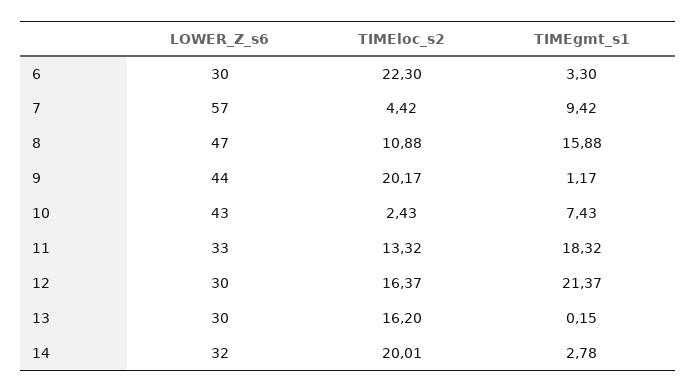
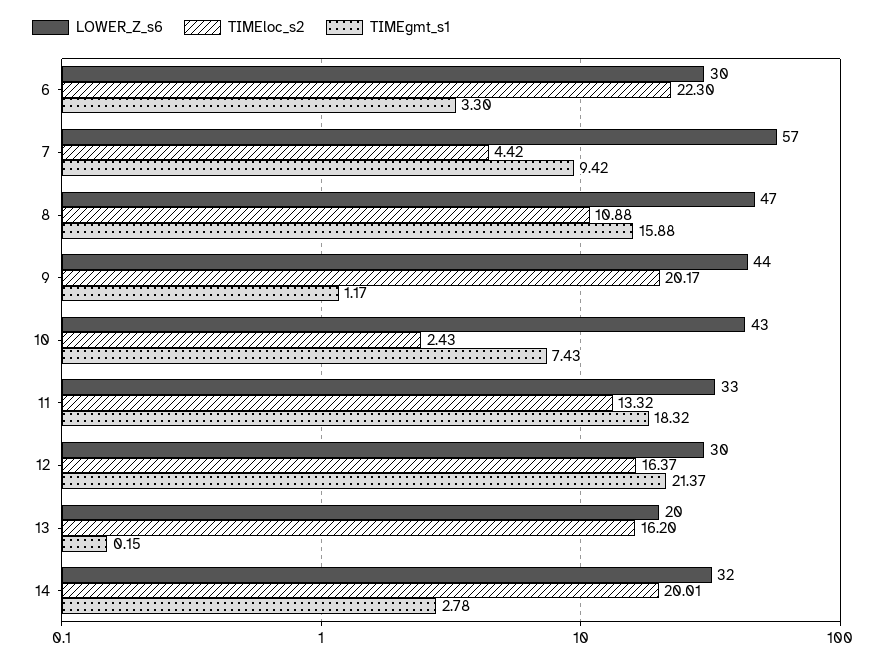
  {
    "LOWER_Z_s6": {
      "6": 30,
      "7": 57,
      "8": 47,
      "9": 44,
      "10": 43,
      "11": 33,
      "12": 30,
-     "13": 30,
+     "13": 20,
      "14": 32
    },
    "TIMEloc_s2": {
      "6": 22.3,
      "7": 4.42,
      "8": 10.88,
      "9": 20.17,
      "10": 2.43,
      "11": 13.32,
      "12": 16.37,
      "13": 16.2,
      "14": 20.01
    },
    "TIMEgmt_s1": {
      "6": 3.3,
      "7": 9.42,
      "8": 15.88,
      "9": 1.17,
      "10": 7.43,
      "11": 18.32,
      "12": 21.37,
      "13": 0.15,
      "14": 2.78
    }
  }

